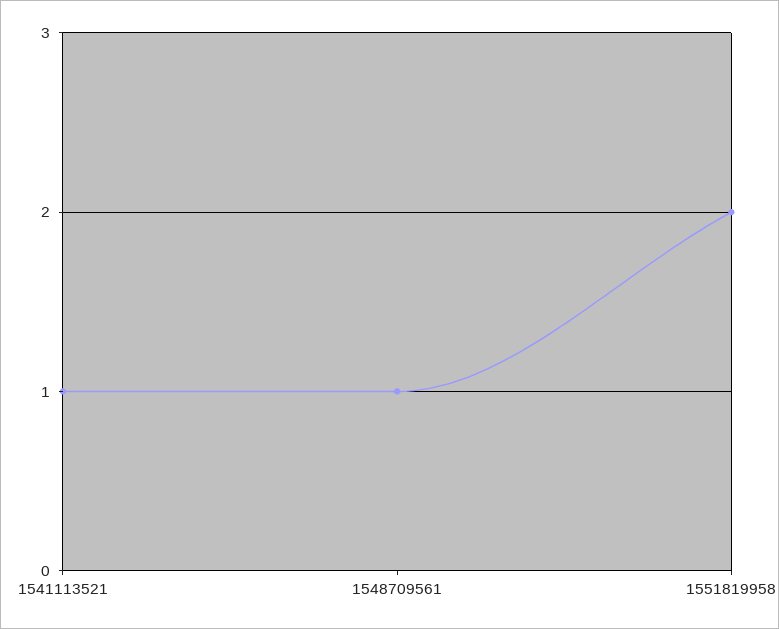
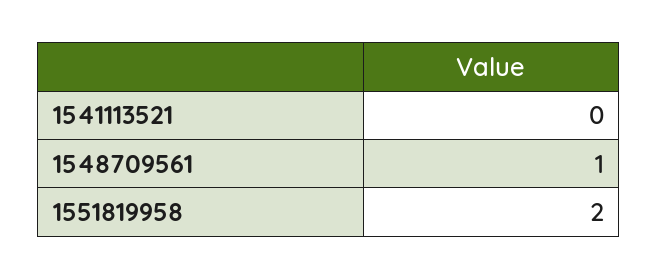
  {
-   "1541113521": 1,
+   "1541113521": 0,
    "1548709561": 1,
    "1551819958": 2
  }

